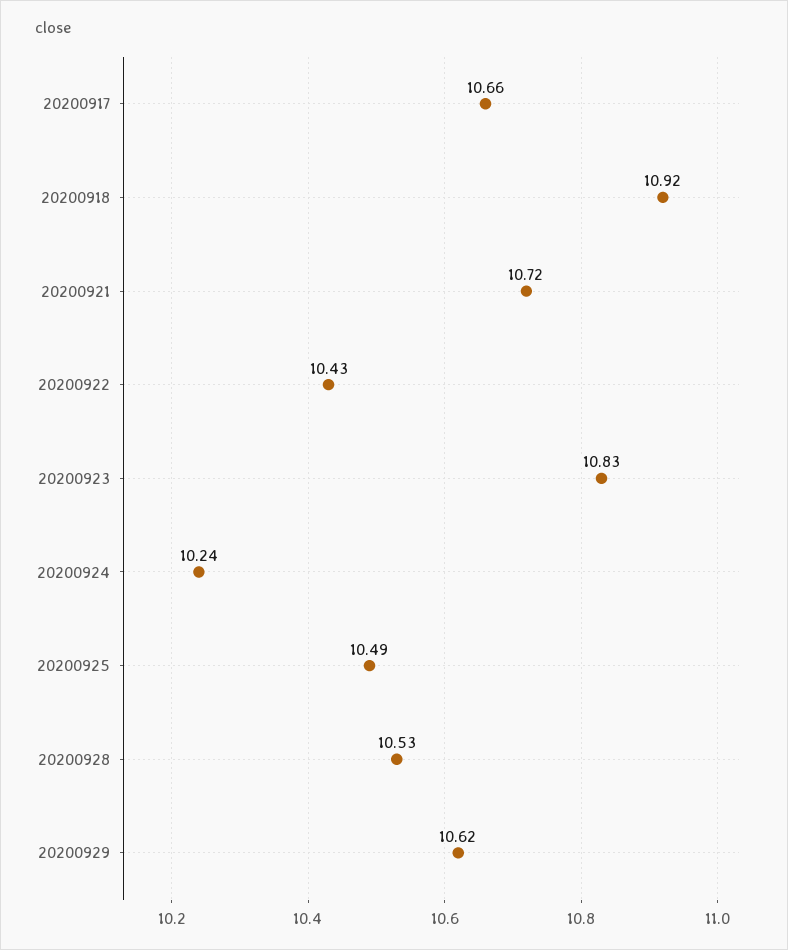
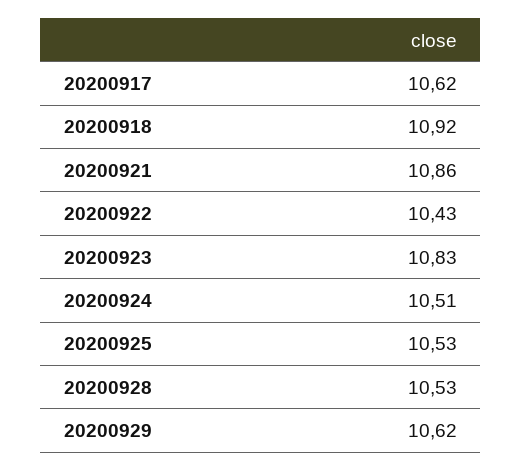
  {
-   "20200917": 10.66,
+   "20200917": 10.62,
    "20200918": 10.92,
-   "20200921": 10.72,
+   "20200921": 10.86,
    "20200922": 10.43,
    "20200923": 10.83,
-   "20200924": 10.24,
+   "20200924": 10.51,
-   "20200925": 10.49,
+   "20200925": 10.53,
    "20200928": 10.53,
    "20200929": 10.62
  }

